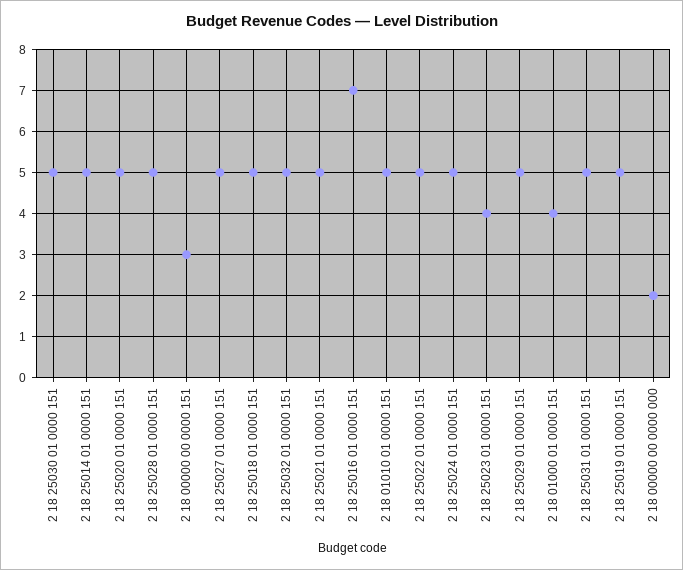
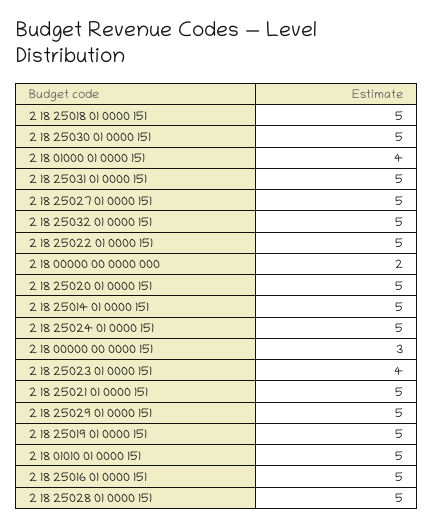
  {
    "2 18 25030 01 0000 151": 5,
    "2 18 25014 01 0000 151": 5,
    "2 18 25020 01 0000 151": 5,
    "2 18 25028 01 0000 151": 5,
    "2 18 00000 00 0000 151": 3,
    "2 18 25027 01 0000 151": 5,
    "2 18 25018 01 0000 151": 5,
    "2 18 25032 01 0000 151": 5,
    "2 18 25021 01 0000 151": 5,
-   "2 18 25016 01 0000 151": 7,
+   "2 18 25016 01 0000 151": 5,
    "2 18 01010 01 0000 151": 5,
    "2 18 25022 01 0000 151": 5,
    "2 18 25024 01 0000 151": 5,
    "2 18 25023 01 0000 151": 4,
    "2 18 25029 01 0000 151": 5,
    "2 18 01000 01 0000 151": 4,
    "2 18 25031 01 0000 151": 5,
    "2 18 25019 01 0000 151": 5,
    "2 18 00000 00 0000 000": 2
  }

